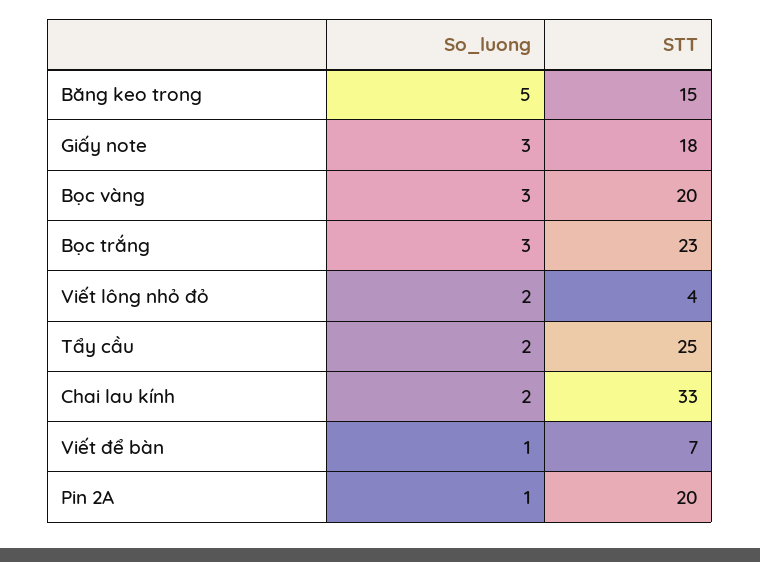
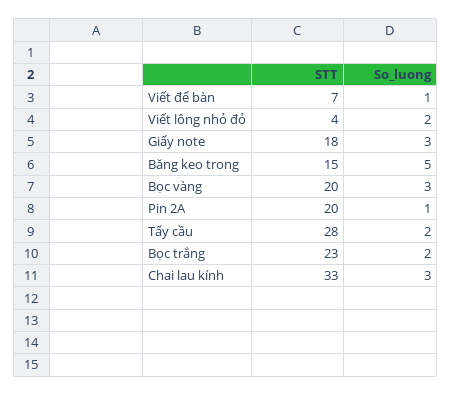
  {
    "So_luong": {
      "Băng keo trong": 5,
      "Giấy note": 3,
      "Bọc vàng": 3,
-     "Bọc trắng": 3,
+     "Bọc trắng": 2,
      "Viết lông nhỏ đỏ": 2,
      "Tẩy cầu": 2,
-     "Chai lau kính": 2,
+     "Chai lau kính": 3,
      "Viết để bàn": 1,
      "Pin 2A": 1
    },
    "STT": {
      "Băng keo trong": 15,
      "Giấy note": 18,
      "Bọc vàng": 20,
      "Bọc trắng": 23,
      "Viết lông nhỏ đỏ": 4,
-     "Tẩy cầu": 25,
+     "Tẩy cầu": 28,
      "Chai lau kính": 33,
      "Viết để bàn": 7,
      "Pin 2A": 20
    }
  }

